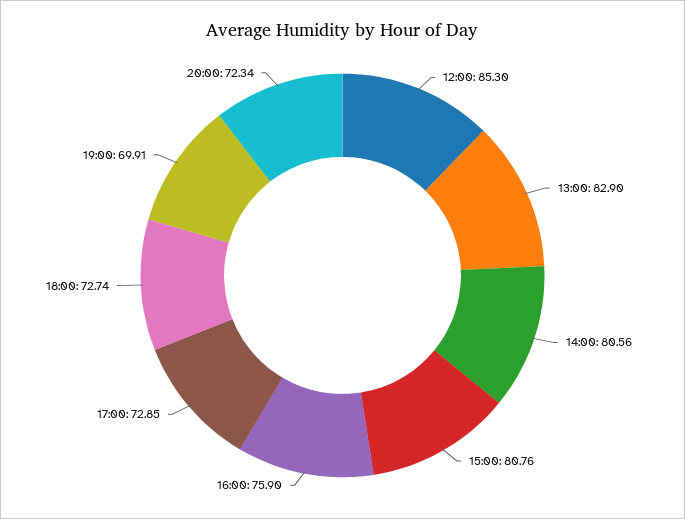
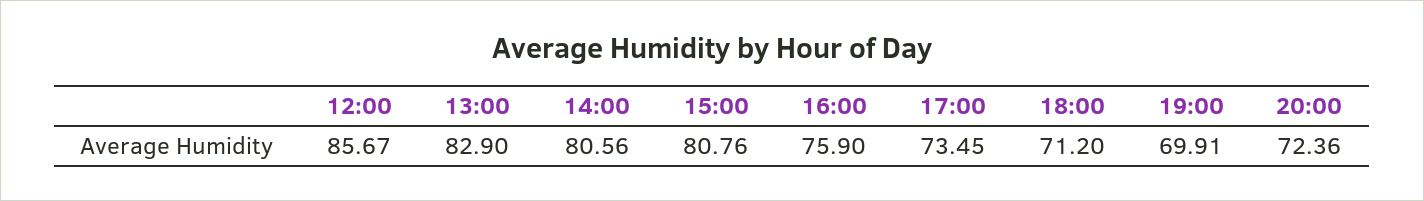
  {
-   "12:00": 85.3,
+   "12:00": 85.67,
    "13:00": 82.9,
    "14:00": 80.56,
    "15:00": 80.76,
    "16:00": 75.9,
-   "17:00": 72.85,
+   "17:00": 73.45,
-   "18:00": 72.74,
+   "18:00": 71.2,
    "19:00": 69.91,
-   "20:00": 72.34
+   "20:00": 72.36
  }

